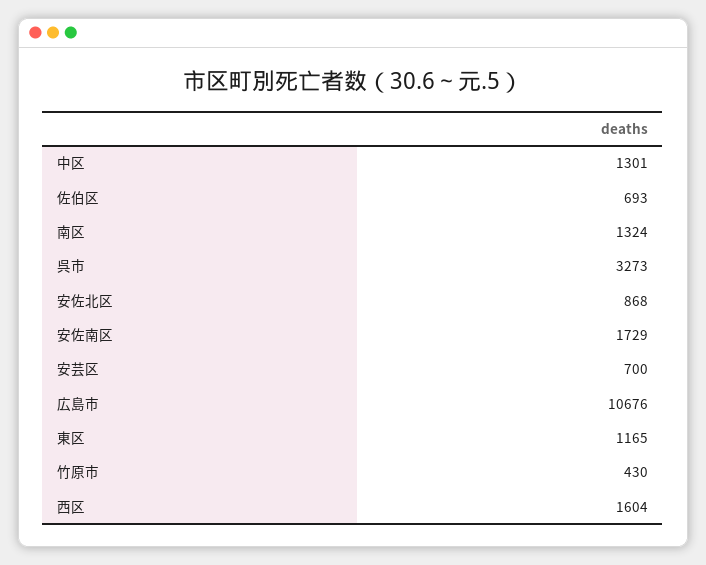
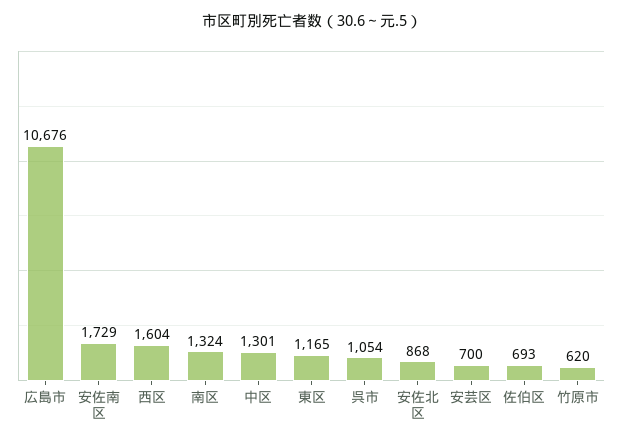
  {
    "中区": 1301,
    "佐伯区": 693,
    "南区": 1324,
-   "呉市": 3273,
+   "呉市": 1054,
    "安佐北区": 868,
    "安佐南区": 1729,
    "安芸区": 700,
    "広島市": 10676,
    "東区": 1165,
-   "竹原市": 430,
+   "竹原市": 620,
    "西区": 1604
  }

